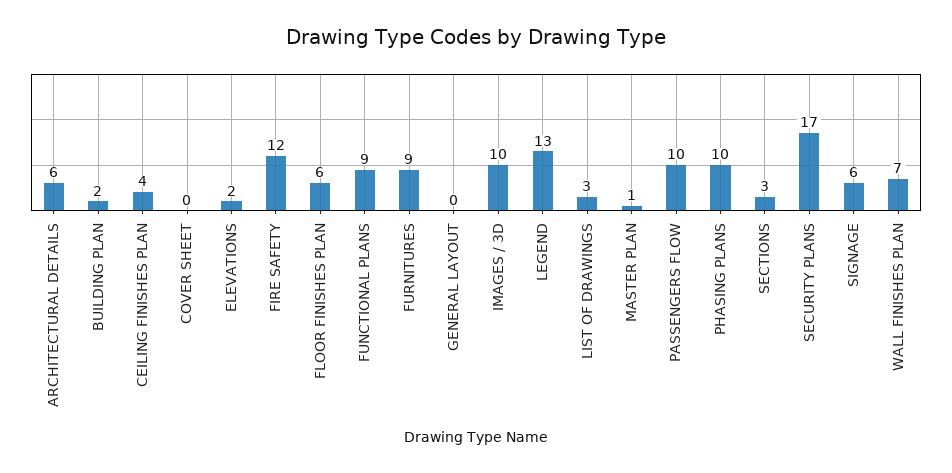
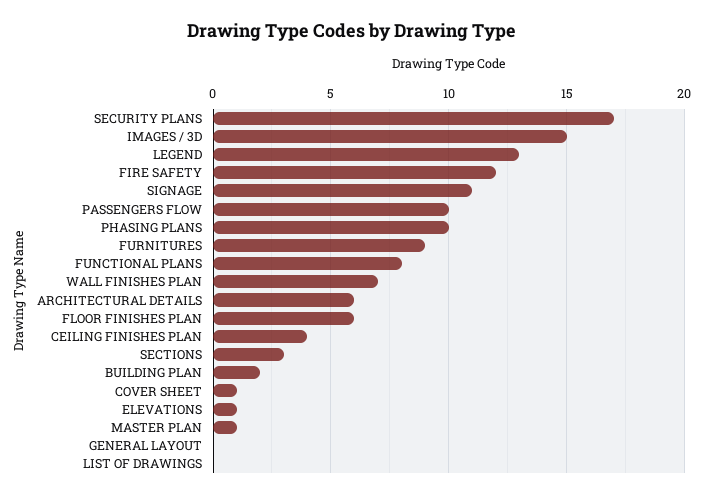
  {
    "ARCHITECTURAL DETAILS": 6,
    "BUILDING PLAN": 2,
    "CEILING FINISHES PLAN": 4,
-   "COVER SHEET": 0,
+   "COVER SHEET": 1,
-   "ELEVATIONS": 2,
+   "ELEVATIONS": 1,
    "FIRE SAFETY": 12,
    "FLOOR FINISHES PLAN": 6,
-   "FUNCTIONAL PLANS": 9,
+   "FUNCTIONAL PLANS": 8,
    "FURNITURES": 9,
    "GENERAL LAYOUT": 0,
-   "IMAGES / 3D": 10,
+   "IMAGES / 3D": 15,
    "LEGEND": 13,
-   "LIST OF DRAWINGS": 3,
+   "LIST OF DRAWINGS": 0,
    "MASTER PLAN": 1,
    "PASSENGERS FLOW": 10,
    "PHASING PLANS": 10,
    "SECTIONS": 3,
    "SECURITY PLANS": 17,
-   "SIGNAGE": 6,
+   "SIGNAGE": 11,
    "WALL FINISHES PLAN": 7
  }

